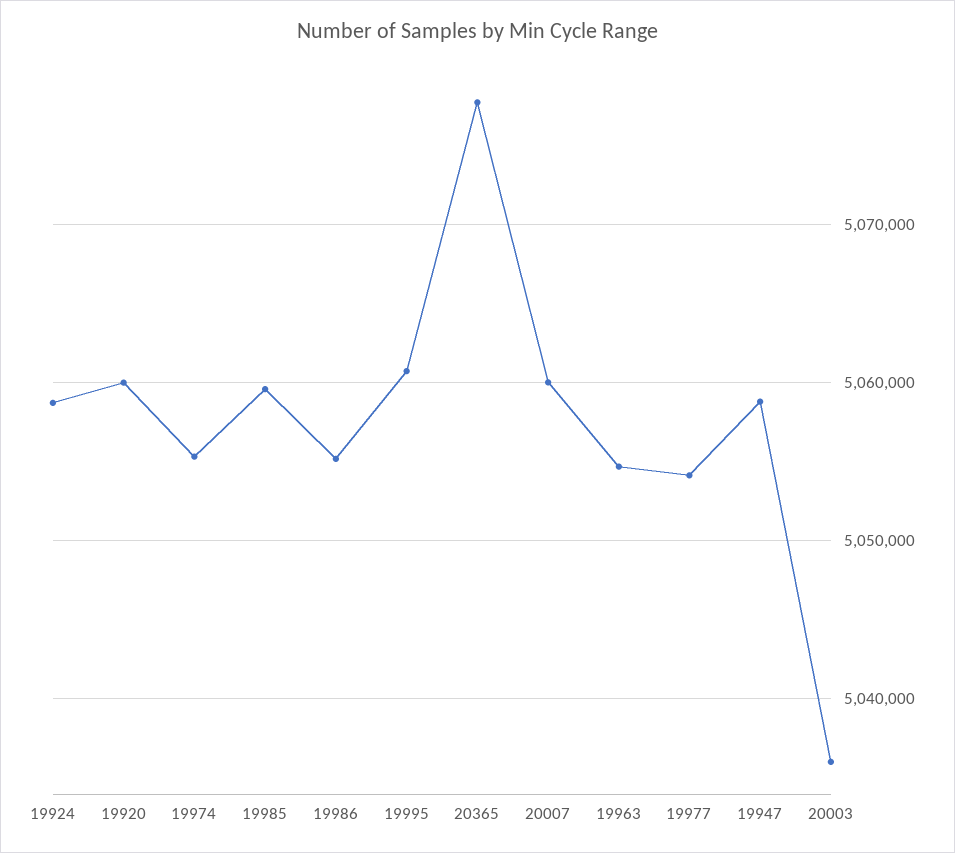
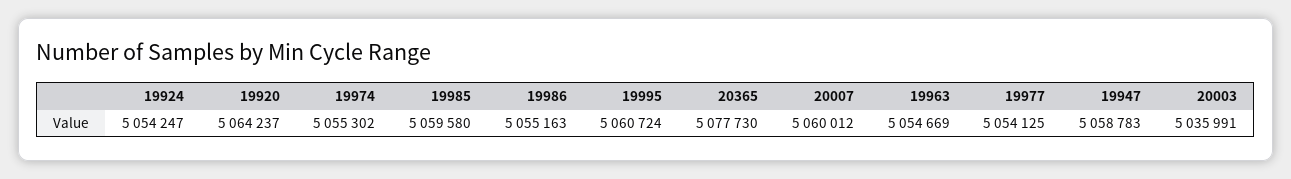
  {
-   "19924": 5059000,
+   "19924": 5054247,
-   "19920": 5060000,
+   "19920": 5064237,
    "19974": 5055302,
    "19985": 5059580,
    "19986": 5055163,
    "19995": 5060724,
    "20365": 5077730,
    "20007": 5060012,
    "19963": 5054669,
    "19977": 5054125,
    "19947": 5058783,
    "20003": 5035991
  }

